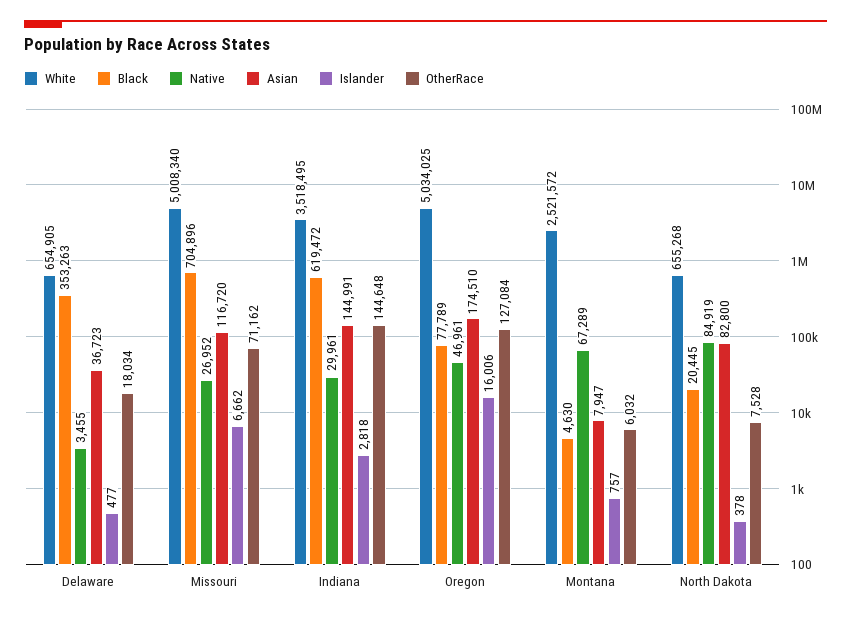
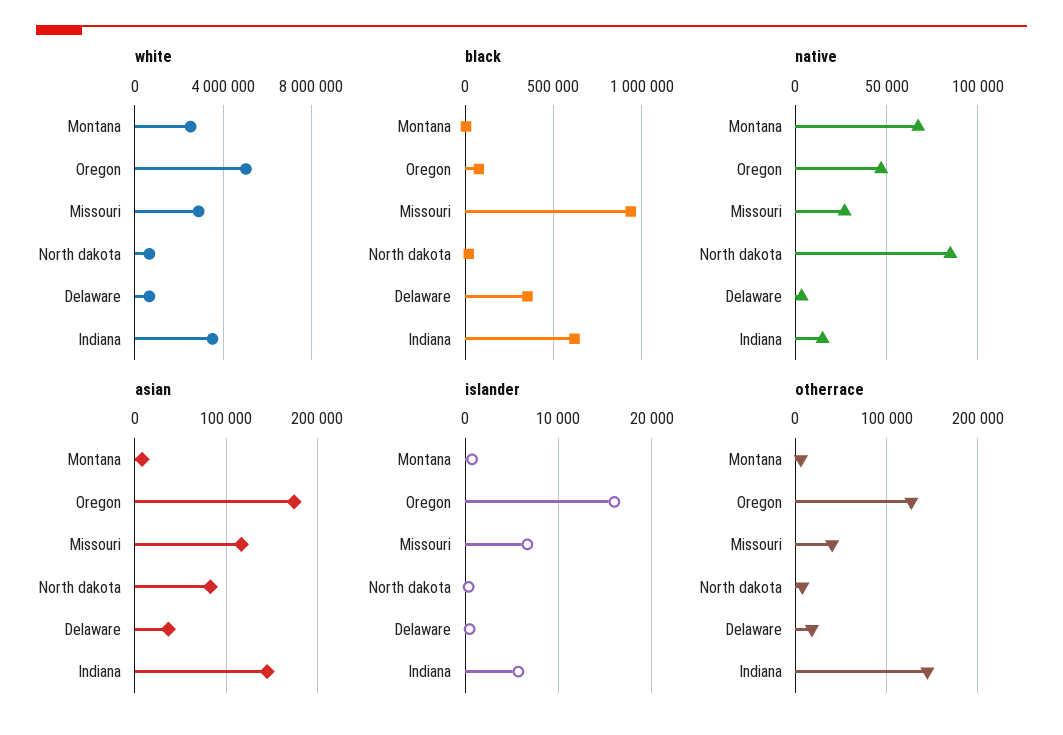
  {
    "White": {
      "Delaware": 654905,
-     "Missouri": 5008340,
+     "Missouri": 3000000,
      "Indiana": 3518495,
      "Oregon": 5034025,
      "Montana": 2521572,
      "North Dakota": 655268
    },
    "Black": {
      "Delaware": 353263,
-     "Missouri": 704896,
+     "Missouri": 950000,
      "Indiana": 619472,
      "Oregon": 77789,
      "Montana": 4630,
      "North Dakota": 20445
    },
    "Native": {
      "Delaware": 3455,
      "Missouri": 26952,
-     "Indiana": 29961,
+     "Indiana": 15000,
      "Oregon": 46961,
      "Montana": 67289,
      "North Dakota": 84919
    },
    "Asian": {
      "Delaware": 36723,
      "Missouri": 116720,
      "Indiana": 144991,
      "Oregon": 174510,
      "Montana": 7947,
      "North Dakota": 82800
    },
    "Islander": {
      "Delaware": 477,
      "Missouri": 6662,
-     "Indiana": 2818,
+     "Indiana": 6000,
      "Oregon": 16006,
      "Montana": 757,
      "North Dakota": 378
    },
    "OtherRace": {
      "Delaware": 18034,
-     "Missouri": 71162,
+     "Missouri": 40000,
      "Indiana": 144648,
      "Oregon": 127084,
      "Montana": 6032,
      "North Dakota": 7528
    }
  }

